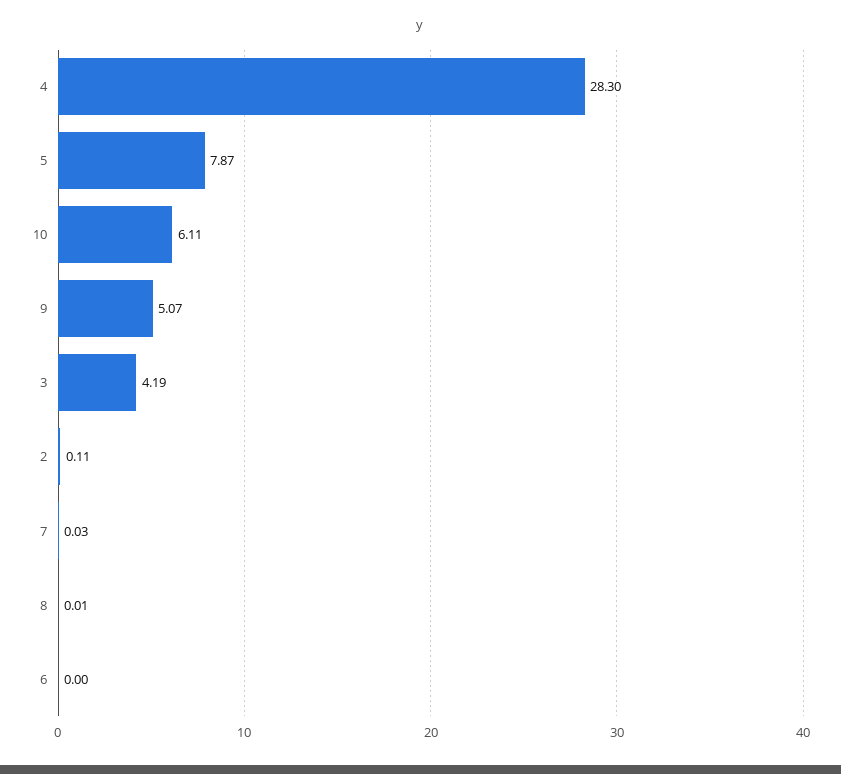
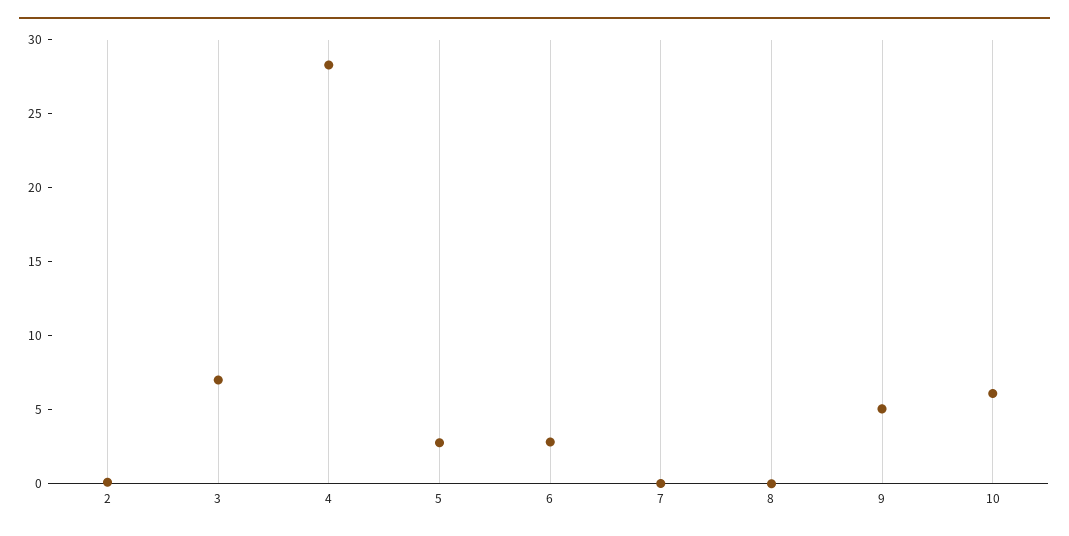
  {
    "4": 28.3,
-   "5": 7.87,
+   "5": 3,
    "10": 6.11,
    "9": 5.07,
-   "3": 4.19,
+   "3": 7,
    "2": 0.11,
    "7": 0.03,
    "8": 0.01,
-   "6": 0
+   "6": 3
  }

